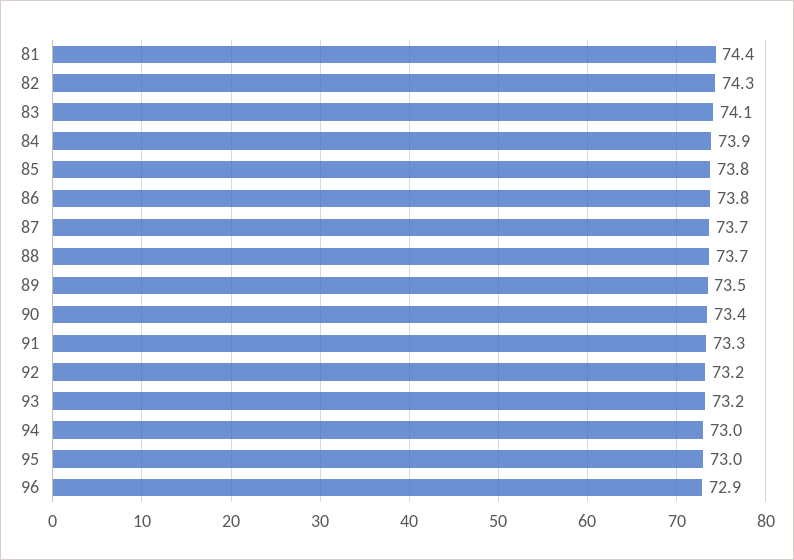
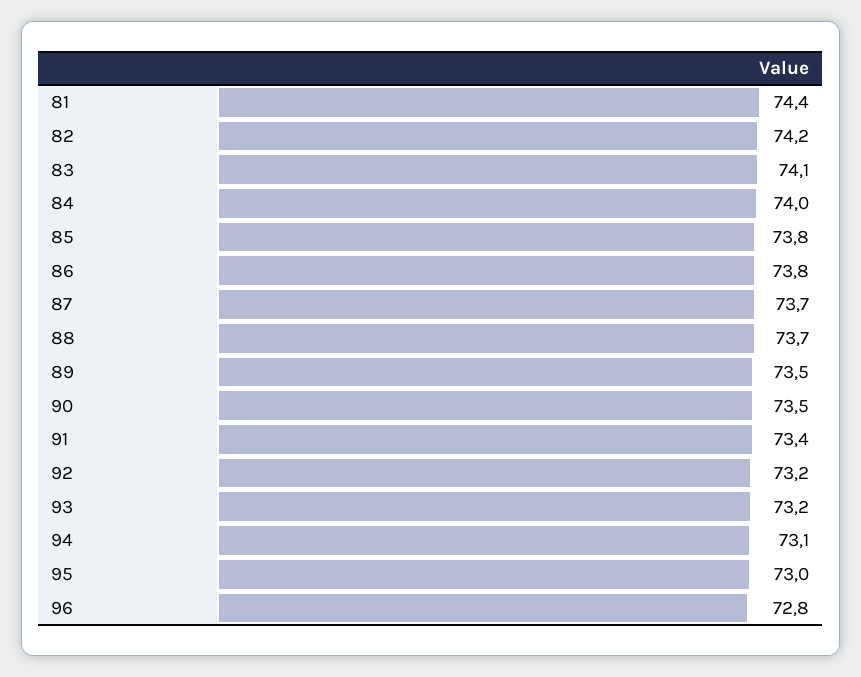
  {
    "81": 74.4,
-   "82": 74.3,
+   "82": 74.2,
    "83": 74.1,
-   "84": 73.9,
+   "84": 74,
    "85": 73.8,
    "86": 73.8,
    "87": 73.7,
    "88": 73.7,
    "89": 73.5,
-   "90": 73.4,
+   "90": 73.5,
-   "91": 73.3,
+   "91": 73.4,
    "92": 73.2,
    "93": 73.2,
-   "94": 73,
+   "94": 73.1,
    "95": 73,
-   "96": 72.9
+   "96": 72.8
  }

